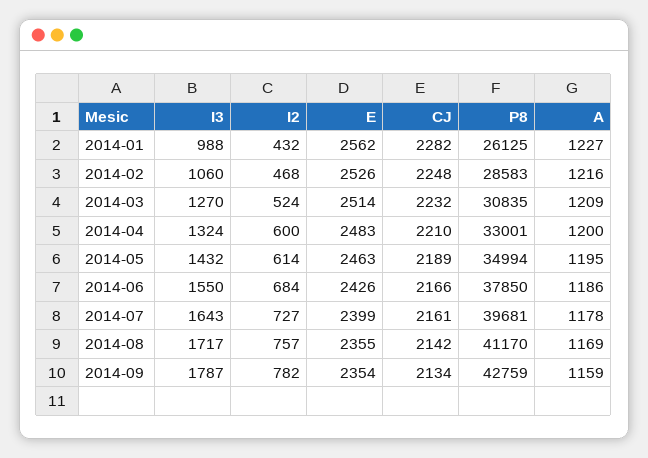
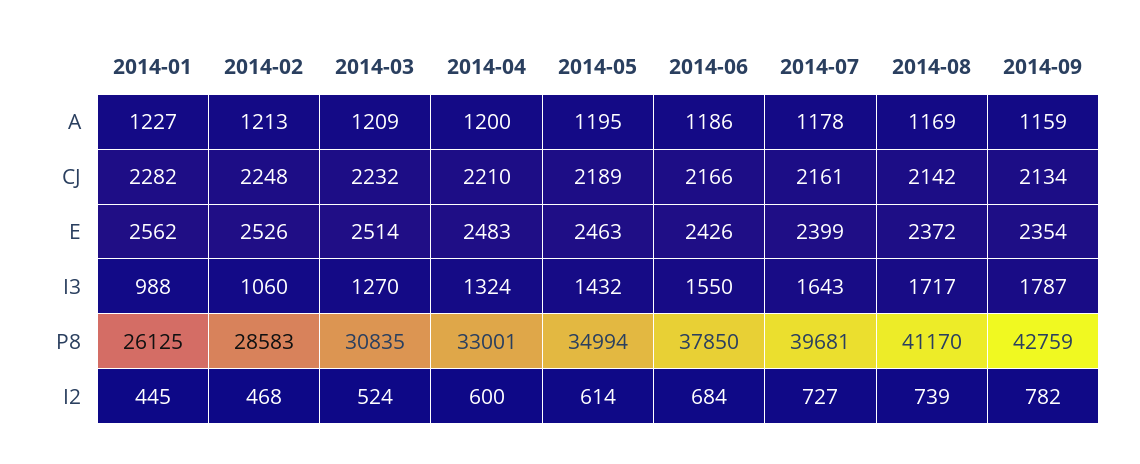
  {
    "I3": {
      "2014-01": 988,
      "2014-02": 1060,
      "2014-03": 1270,
      "2014-04": 1324,
      "2014-05": 1432,
      "2014-06": 1550,
      "2014-07": 1643,
      "2014-08": 1717,
      "2014-09": 1787
    },
    "I2": {
-     "2014-01": 432,
+     "2014-01": 445,
      "2014-02": 468,
      "2014-03": 524,
      "2014-04": 600,
      "2014-05": 614,
      "2014-06": 684,
      "2014-07": 727,
-     "2014-08": 757,
+     "2014-08": 739,
      "2014-09": 782
    },
    "E": {
      "2014-01": 2562,
      "2014-02": 2526,
      "2014-03": 2514,
      "2014-04": 2483,
      "2014-05": 2463,
      "2014-06": 2426,
      "2014-07": 2399,
-     "2014-08": 2355,
+     "2014-08": 2372,
      "2014-09": 2354
    },
    "CJ": {
      "2014-01": 2282,
      "2014-02": 2248,
      "2014-03": 2232,
      "2014-04": 2210,
      "2014-05": 2189,
      "2014-06": 2166,
      "2014-07": 2161,
      "2014-08": 2142,
      "2014-09": 2134
    },
    "P8": {
      "2014-01": 26125,
      "2014-02": 28583,
      "2014-03": 30835,
      "2014-04": 33001,
      "2014-05": 34994,
      "2014-06": 37850,
      "2014-07": 39681,
      "2014-08": 41170,
      "2014-09": 42759
    },
    "A": {
      "2014-01": 1227,
-     "2014-02": 1216,
+     "2014-02": 1213,
      "2014-03": 1209,
      "2014-04": 1200,
      "2014-05": 1195,
      "2014-06": 1186,
      "2014-07": 1178,
      "2014-08": 1169,
      "2014-09": 1159
    }
  }

